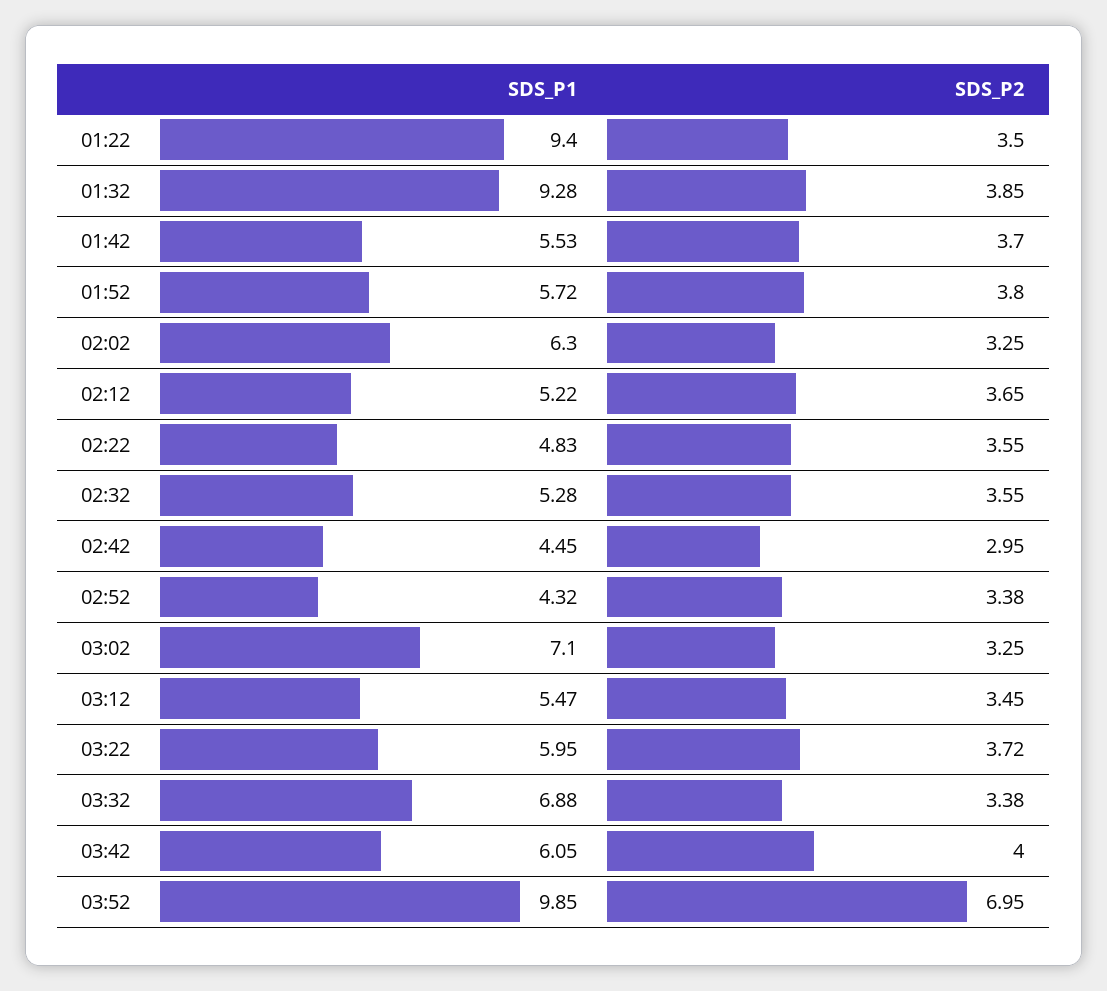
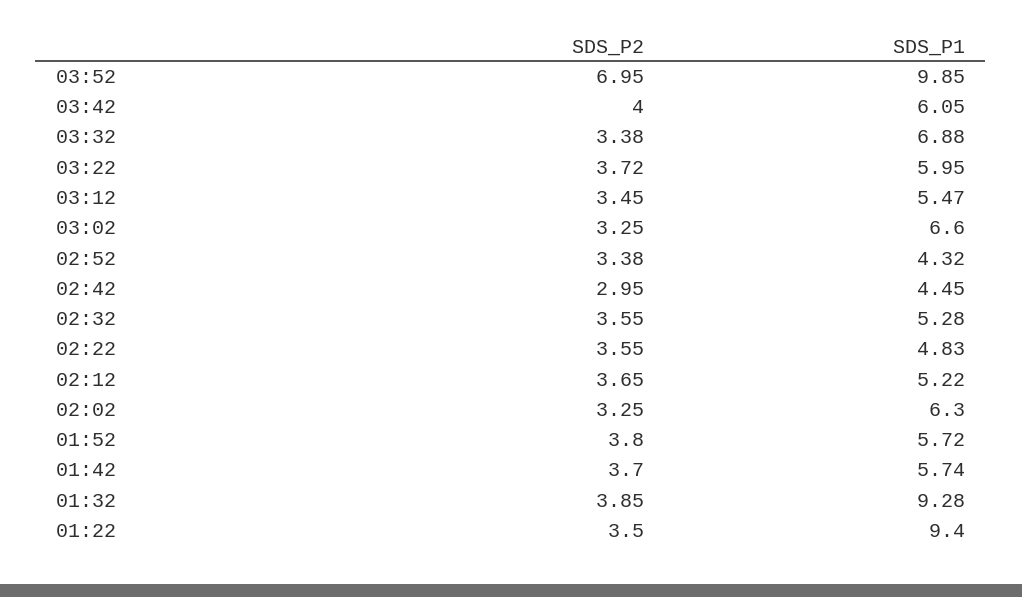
  {
    "SDS_P1": {
      "01:22": 9.4,
      "01:32": 9.28,
-     "01:42": 5.53,
+     "01:42": 5.74,
      "01:52": 5.72,
      "02:02": 6.3,
      "02:12": 5.22,
      "02:22": 4.83,
      "02:32": 5.28,
      "02:42": 4.45,
      "02:52": 4.32,
-     "03:02": 7.1,
+     "03:02": 6.6,
      "03:12": 5.47,
      "03:22": 5.95,
      "03:32": 6.88,
      "03:42": 6.05,
      "03:52": 9.85
    },
    "SDS_P2": {
      "01:22": 3.5,
      "01:32": 3.85,
      "01:42": 3.7,
      "01:52": 3.8,
      "02:02": 3.25,
      "02:12": 3.65,
      "02:22": 3.55,
      "02:32": 3.55,
      "02:42": 2.95,
      "02:52": 3.38,
      "03:02": 3.25,
      "03:12": 3.45,
      "03:22": 3.72,
      "03:32": 3.38,
      "03:42": 4,
      "03:52": 6.95
    }
  }

